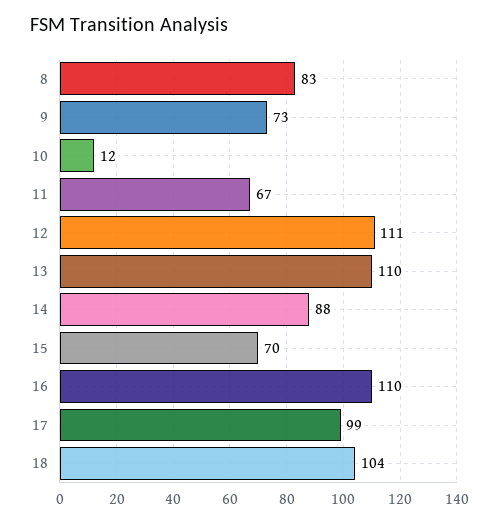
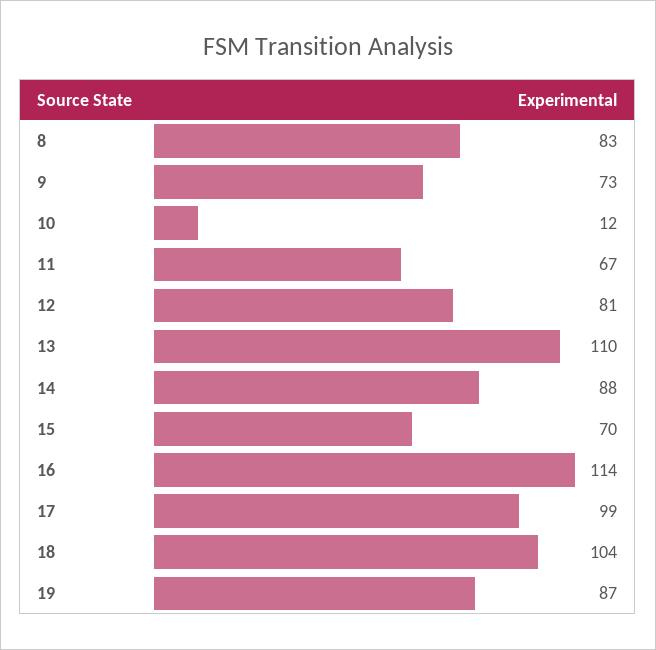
  {
    "8": 83,
    "9": 73,
    "10": 12,
    "11": 67,
-   "12": 111,
+   "12": 81,
    "13": 110,
    "14": 88,
    "15": 70,
-   "16": 110,
+   "16": 114,
    "17": 99,
-   "18": 104
+   "18": 104,
+   "19": 87
  }

